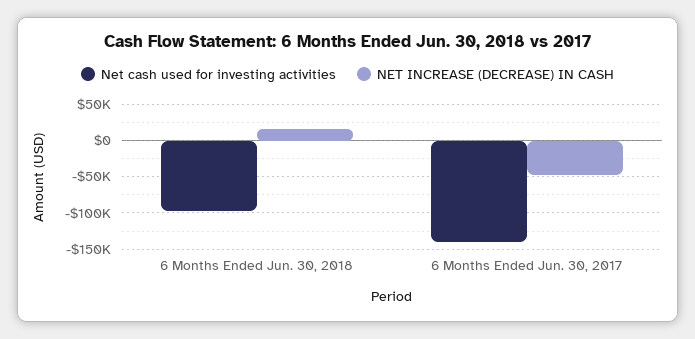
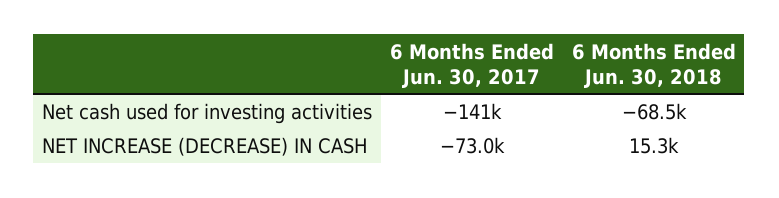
  {
    "Net cash used for investing activities": {
-     "6 Months Ended Jun. 30, 2018": -100000,
+     "6 Months Ended Jun. 30, 2018": -68500,
      "6 Months Ended Jun. 30, 2017": -141000
    },
    "NET INCREASE (DECREASE) IN CASH": {
      "6 Months Ended Jun. 30, 2018": 15300,
-     "6 Months Ended Jun. 30, 2017": -50000
+     "6 Months Ended Jun. 30, 2017": -73000
    }
  }

